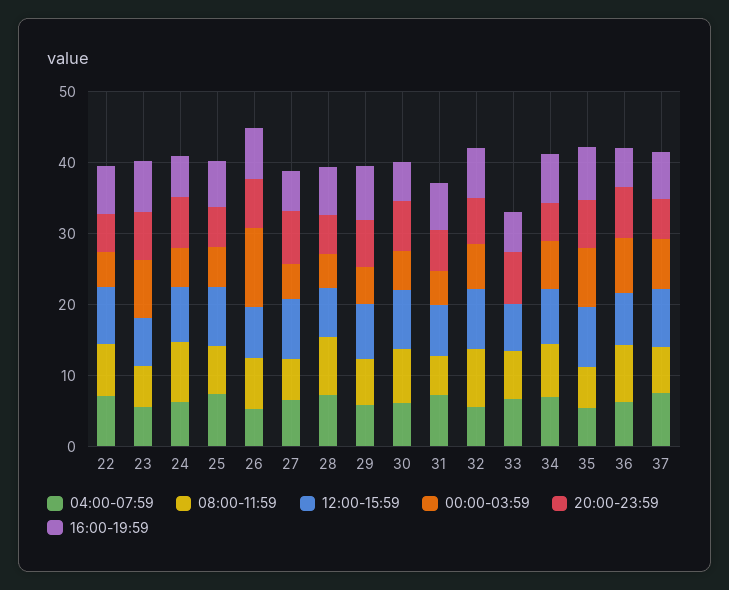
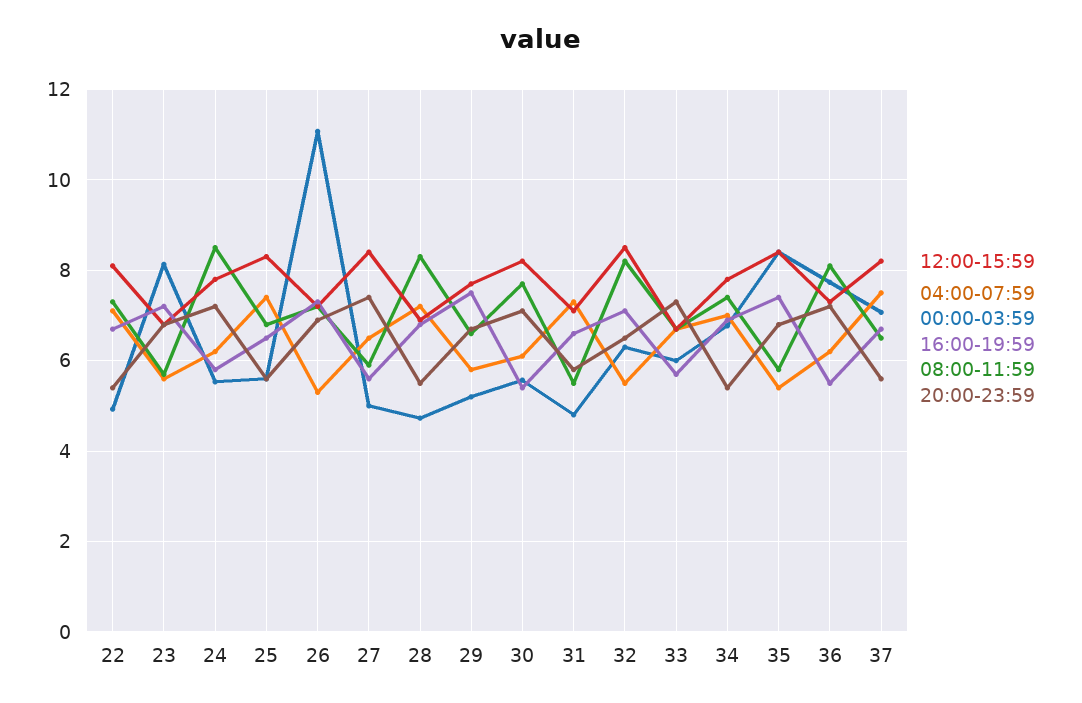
  {
    "04:00-07:59": {
      "22": 7.2,
      "23": 5.6,
      "24": 6.2,
      "25": 7.4,
      "26": 5.4,
      "27": 6.6,
      "28": 7.2,
      "29": 5.8,
      "30": 6.2,
      "31": 7.4,
      "32": 5.6,
      "33": 6.8,
      "34": 7,
      "35": 5.4,
      "36": 6.2,
      "37": 7.6
    },
    "08:00-11:59": {
      "22": 7.4,
      "23": 5.8,
      "24": 8.6,
      "25": 6.8,
      "26": 7.2,
      "27": 6,
      "28": 8.4,
      "29": 6.6,
      "30": 7.8,
      "31": 5.6,
      "32": 8.2,
      "33": 6.8,
      "34": 7.4,
      "35": 5.8,
      "36": 8.2,
      "37": 6.6
    },
    "12:00-15:59": {
      "22": 8.2,
      "23": 6.8,
      "24": 7.8,
      "25": 8.4,
      "26": 7.2,
      "27": 8.4,
      "28": 7,
      "29": 7.8,
      "30": 8.2,
      "31": 7.2,
      "32": 8.6,
      "33": 6.8,
      "34": 7.8,
      "35": 8.4,
      "36": 7.4,
      "37": 8.2
    },
    "00:00-03:59": {
      "22": 5,
      "23": 8.2,
      "24": 5.6,
      "25": 5.6,
      "26": 11,
      "27": 5,
      "28": 4.8,
      "29": 5.2,
      "30": 5.6,
      "31": 4.8,
      "32": 6.4,
-     "33": 0,
+     "33": 6,
      "34": 6.8,
      "35": 8.4,
      "36": 7.8,
      "37": 7
    },
    "20:00-23:59": {
      "22": 5.4,
      "23": 6.8,
      "24": 7.2,
      "25": 5.6,
      "26": 7,
      "27": 7.4,
      "28": 5.6,
      "29": 6.8,
      "30": 7.2,
      "31": 5.8,
      "32": 6.6,
      "33": 7.4,
      "34": 5.4,
      "35": 6.8,
      "36": 7.2,
      "37": 5.6
    },
    "16:00-19:59": {
      "22": 6.8,
      "23": 7.2,
      "24": 5.8,
      "25": 6.6,
      "26": 7.4,
      "27": 5.6,
      "28": 6.8,
      "29": 7.6,
      "30": 5.4,
      "31": 6.6,
      "32": 7.2,
      "33": 5.8,
      "34": 7,
      "35": 7.4,
      "36": 5.6,
      "37": 6.8
    }
  }

